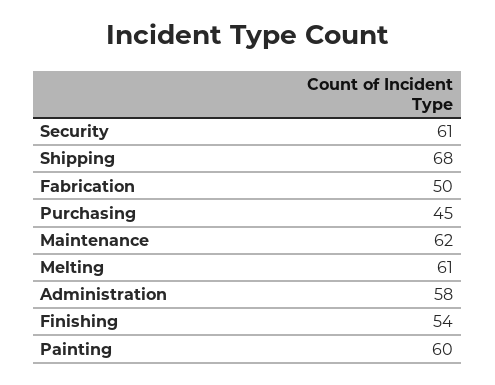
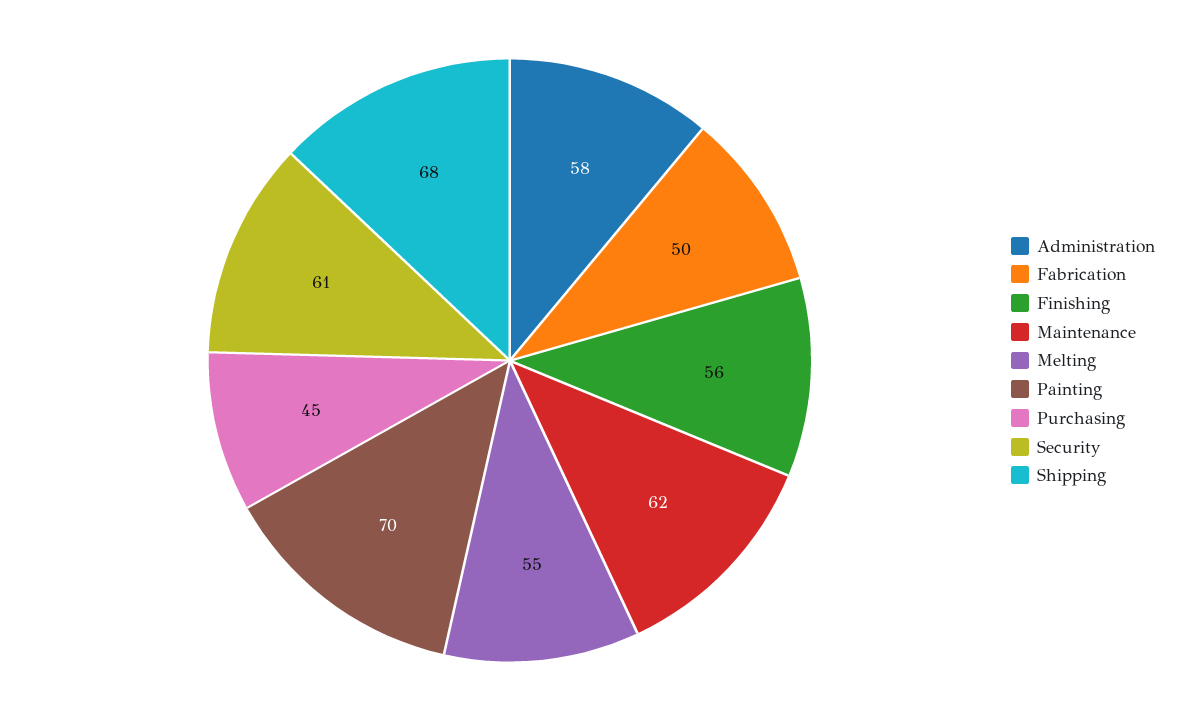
  {
    "Security": 61,
    "Shipping": 68,
    "Fabrication": 50,
    "Purchasing": 45,
    "Maintenance": 62,
-   "Melting": 61,
+   "Melting": 55,
    "Administration": 58,
-   "Finishing": 54,
+   "Finishing": 56,
-   "Painting": 60
+   "Painting": 70
  }

